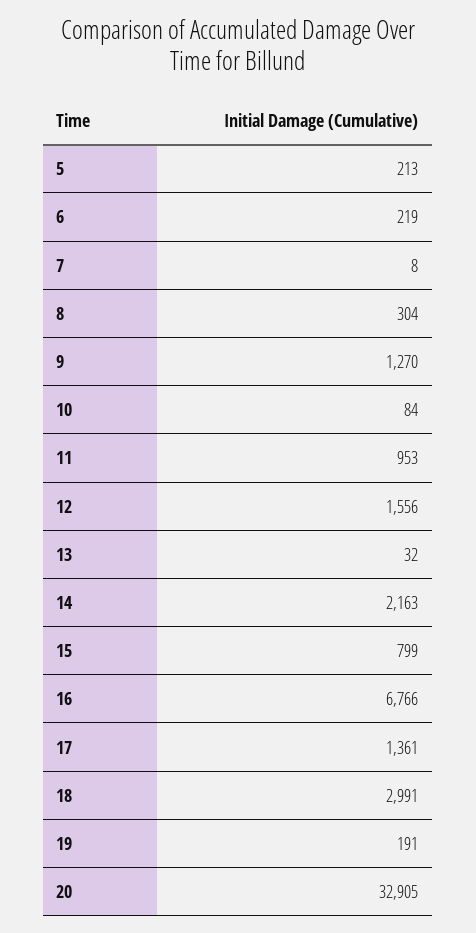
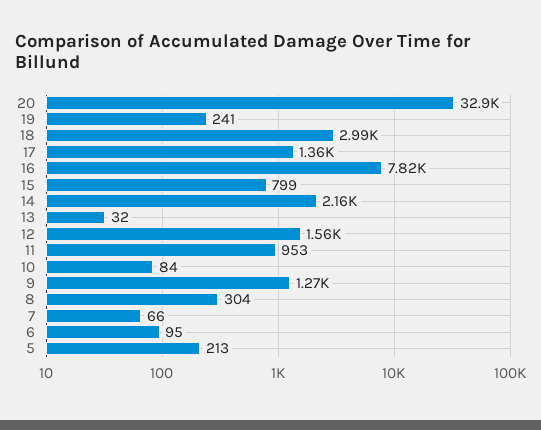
  {
    "5": 213,
-   "6": 219,
+   "6": 95,
-   "7": 8,
+   "7": 66,
    "8": 304,
    "9": 1270,
    "10": 84,
    "11": 953,
    "12": 1556,
    "13": 32,
    "14": 2163,
    "15": 799,
-   "16": 6766,
+   "16": 7820,
    "17": 1361,
    "18": 2991,
-   "19": 191,
+   "19": 241,
    "20": 32905
  }

